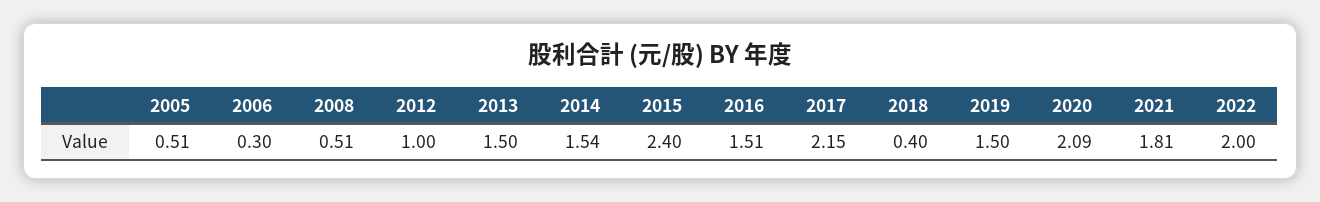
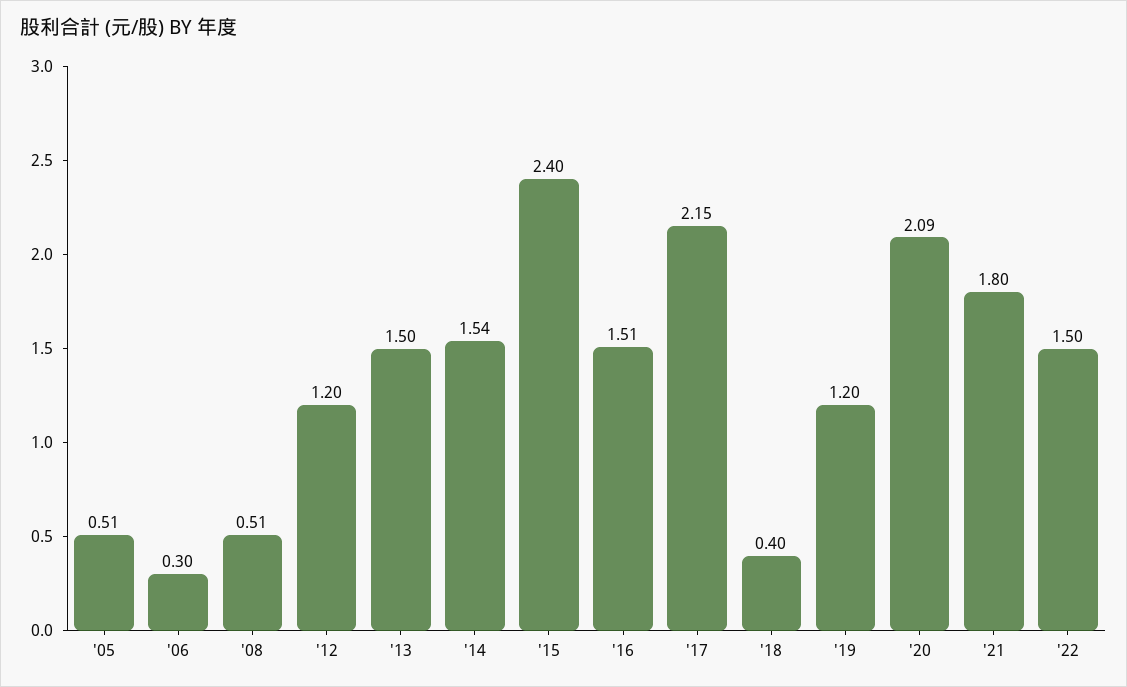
  {
    "2005": 0.51,
    "2006": 0.3,
    "2008": 0.51,
-   "2012": 1,
+   "2012": 1.2,
    "2013": 1.5,
    "2014": 1.54,
    "2015": 2.4,
    "2016": 1.51,
    "2017": 2.15,
    "2018": 0.4,
-   "2019": 1.5,
+   "2019": 1.2,
    "2020": 2.09,
-   "2021": 1.81,
+   "2021": 1.8,
-   "2022": 2
+   "2022": 1.5
  }

